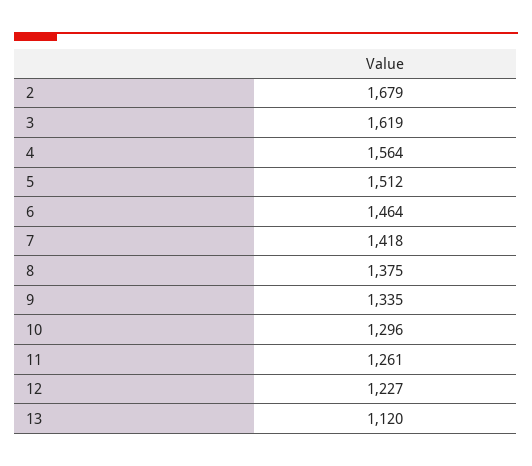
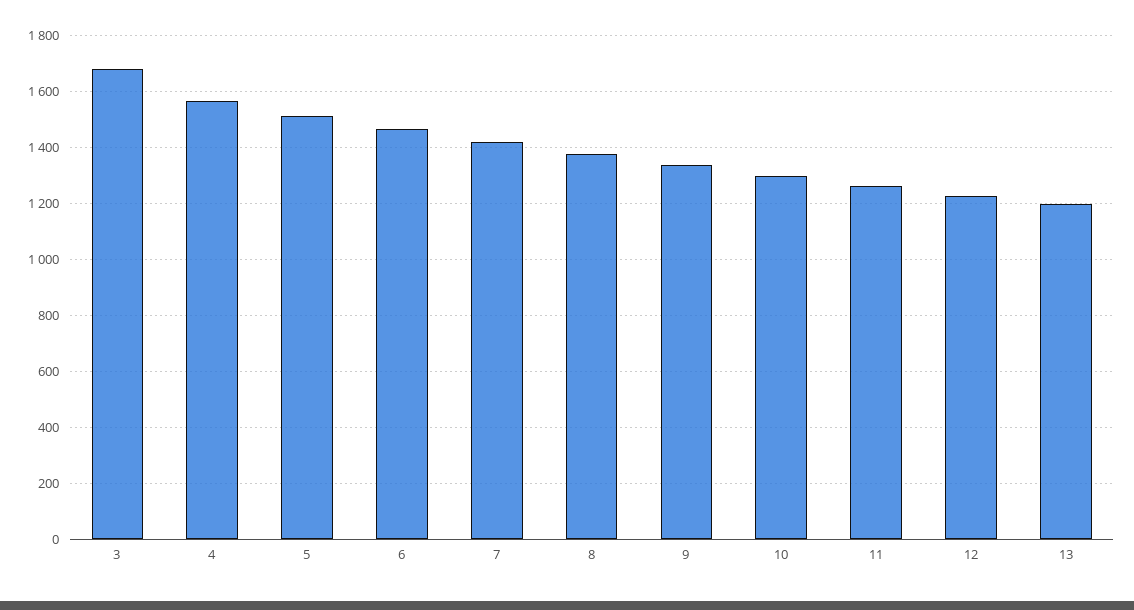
  {
-   "2": 1679,
-   "3": 1619,
+   "3": 1675,
    "4": 1564,
    "5": 1512,
    "6": 1464,
    "7": 1418,
    "8": 1375,
    "9": 1335,
    "10": 1296,
    "11": 1261,
    "12": 1227,
-   "13": 1120
+   "13": 1200
  }

